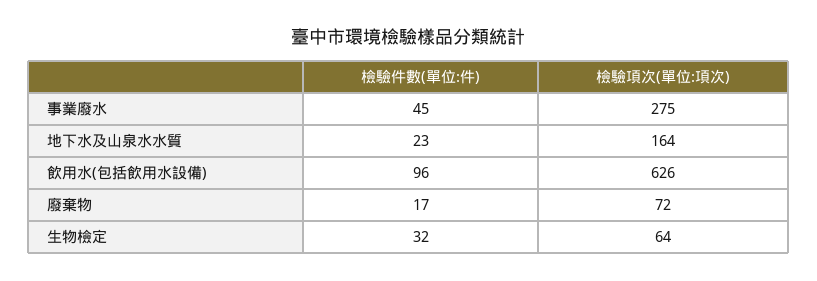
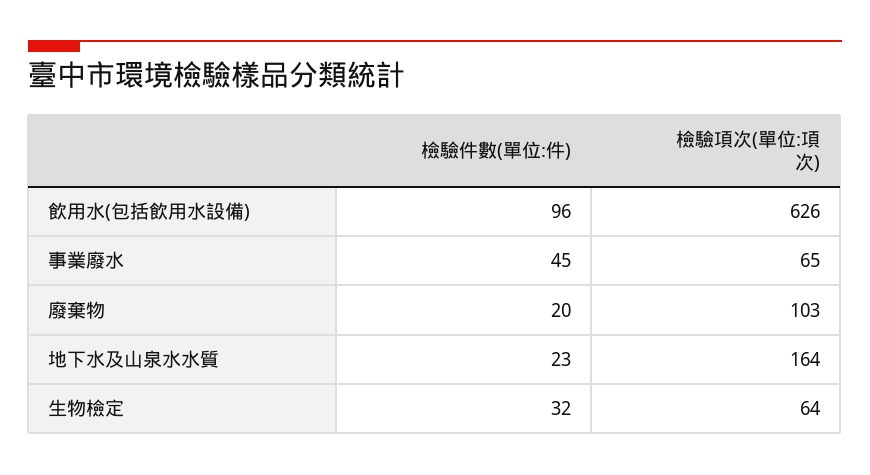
  {
    "檢驗件數(單位:件)": {
      "事業廢水": 45,
      "地下水及山泉水水質": 23,
      "飲用水(包括飲用水設備)": 96,
-     "廢棄物": 17,
+     "廢棄物": 20,
      "生物檢定": 32
    },
    "檢驗項次(單位:項次)": {
-     "事業廢水": 275,
+     "事業廢水": 65,
      "地下水及山泉水水質": 164,
      "飲用水(包括飲用水設備)": 626,
-     "廢棄物": 72,
+     "廢棄物": 103,
      "生物檢定": 64
    }
  }

